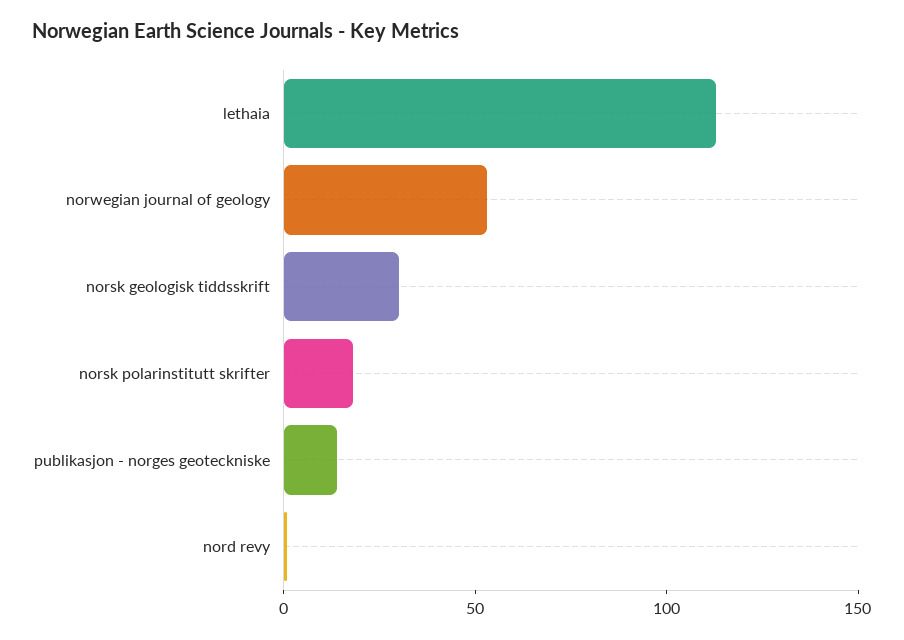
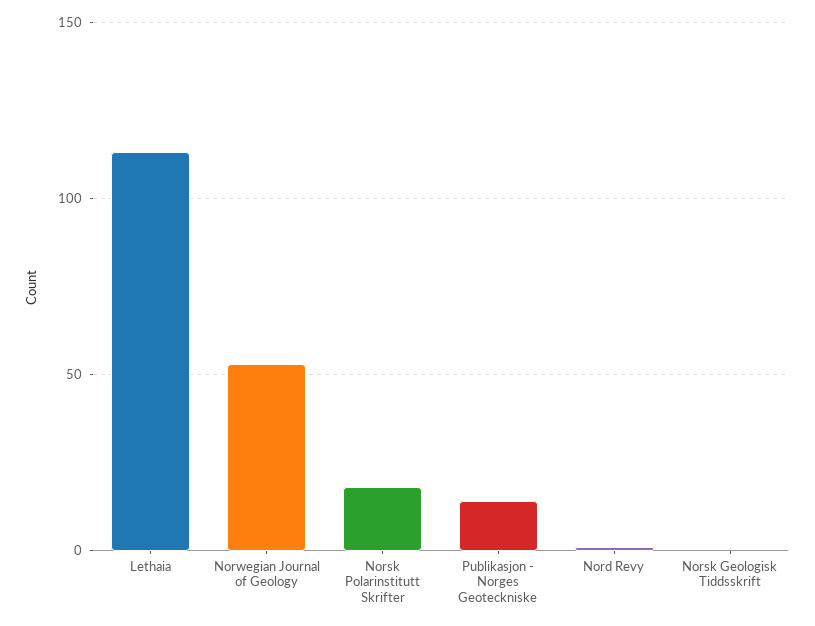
  {
    "lethaia": 115,
    "norwegian journal of geology": 55,
-   "norsk geologisk tiddsskrift": 30,
+   "norsk geologisk tiddsskrift": 0,
    "norsk polarinstitutt skrifter": 20,
    "publikasjon - norges geoteckniske": 15,
    "nord revy": 0
  }

